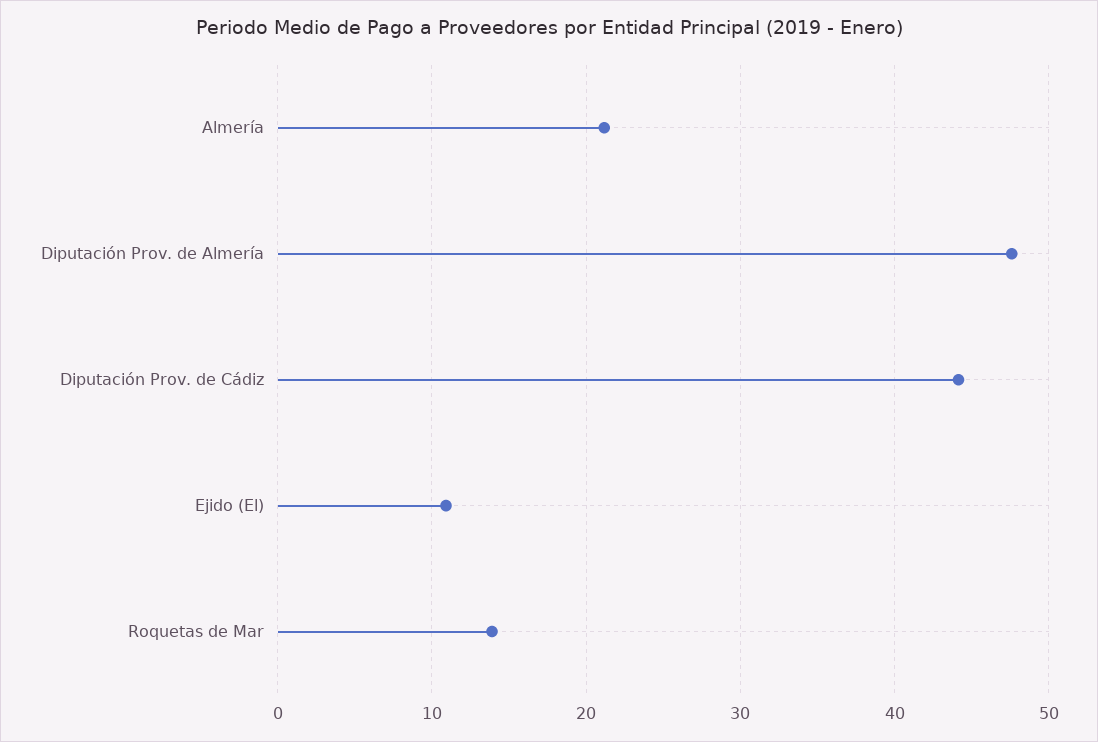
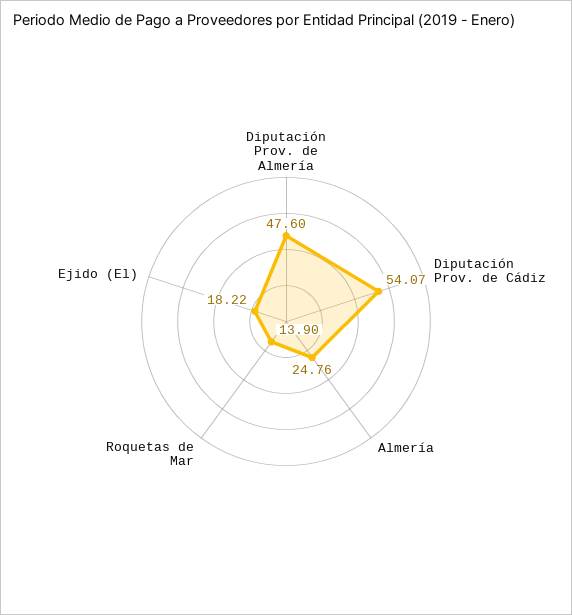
  {
-   "Almería": 21,
+   "Almería": 24.76,
    "Diputación Prov. de Almería": 47.6,
-   "Diputación Prov. de Cádiz": 44,
+   "Diputación Prov. de Cádiz": 54.07,
-   "Ejido (El)": 11,
+   "Ejido (El)": 18.22,
    "Roquetas de Mar": 13.9
  }

